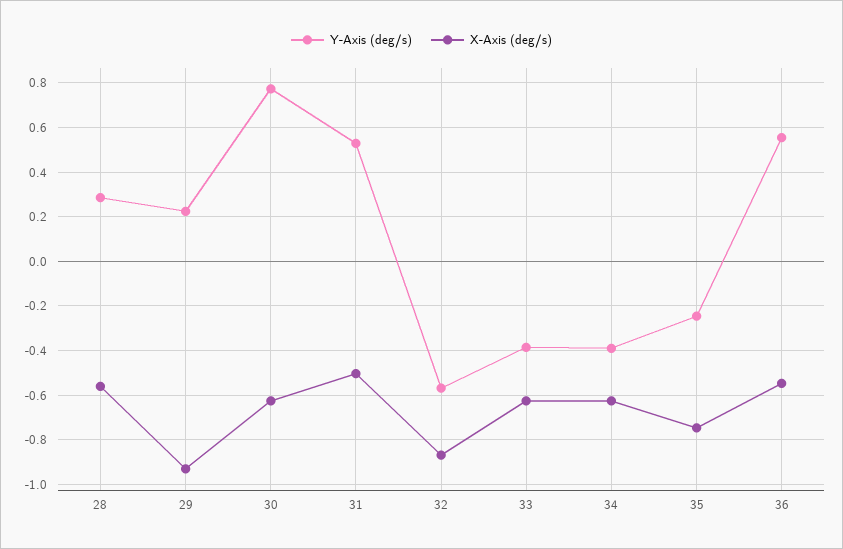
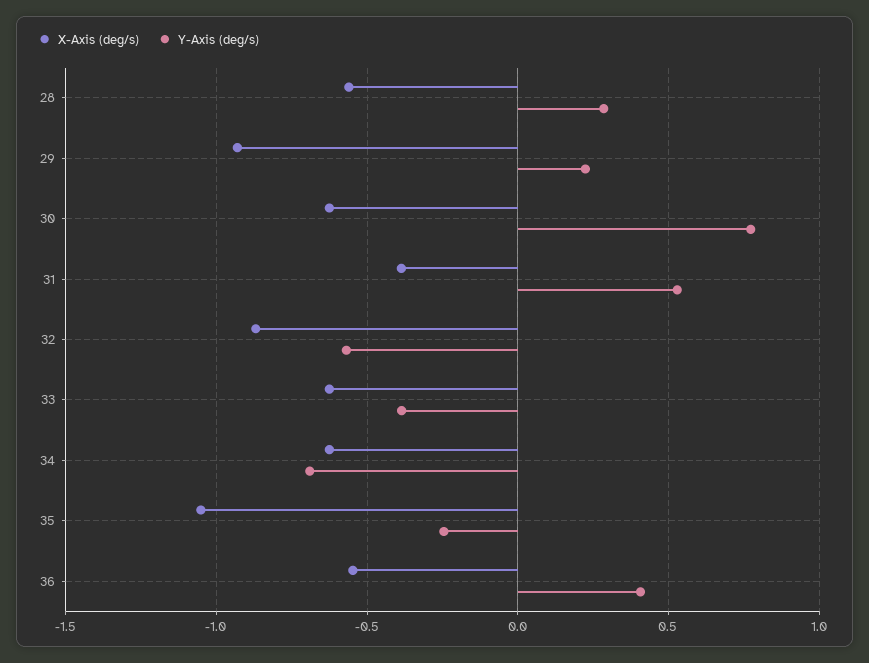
  {
    "Y-Axis (deg/s)": {
      "28": 0.3,
      "29": 0.2,
      "30": 0.75,
      "31": 0.55,
      "32": -0.55,
      "33": -0.4,
-     "34": -0.4,
+     "34": -0.7,
      "35": -0.25,
-     "36": 0.55
+     "36": 0.4
    },
    "X-Axis (deg/s)": {
      "28": -0.55,
      "29": -0.95,
      "30": -0.65,
-     "31": -0.5,
+     "31": -0.4,
      "32": -0.85,
      "33": -0.65,
      "34": -0.65,
-     "35": -0.75,
+     "35": -1.05,
      "36": -0.55
    }
  }

